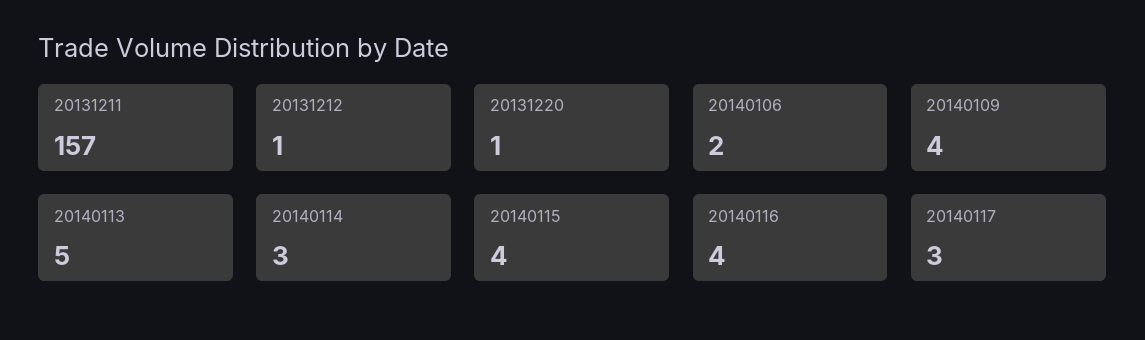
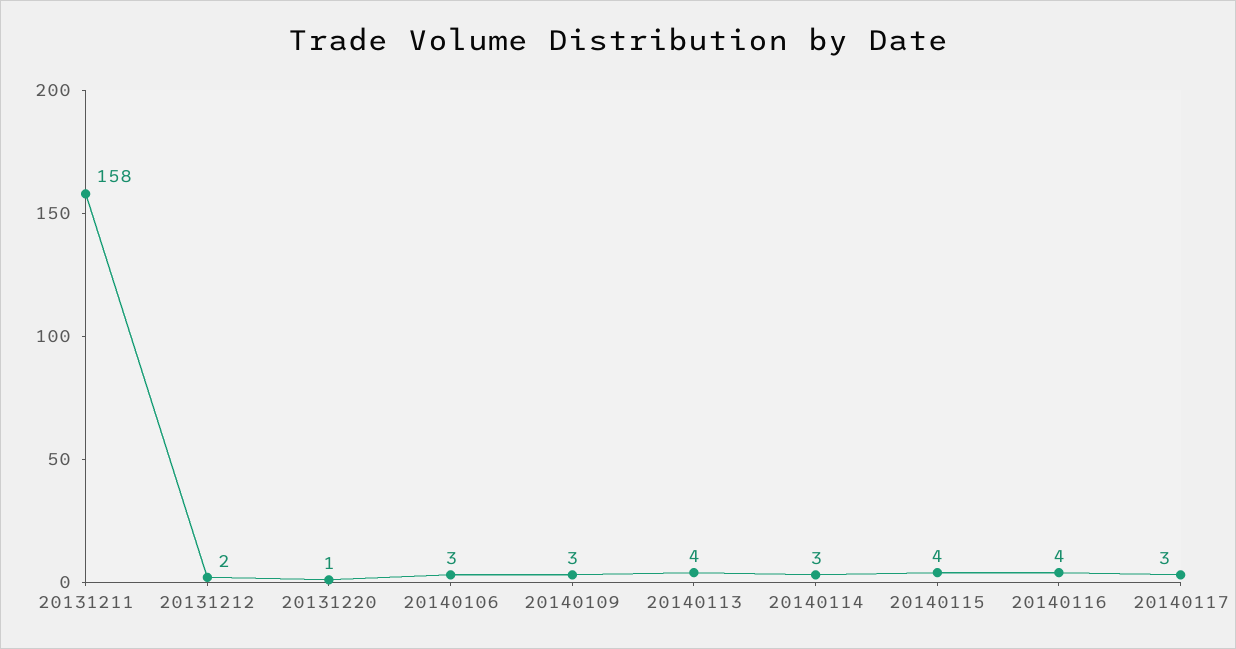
  {
-   "20131211": 157,
+   "20131211": 158,
-   "20131212": 1,
+   "20131212": 2,
    "20131220": 1,
-   "20140106": 2,
+   "20140106": 3,
-   "20140109": 4,
+   "20140109": 3,
-   "20140113": 5,
+   "20140113": 4,
    "20140114": 3,
    "20140115": 4,
    "20140116": 4,
    "20140117": 3
  }

